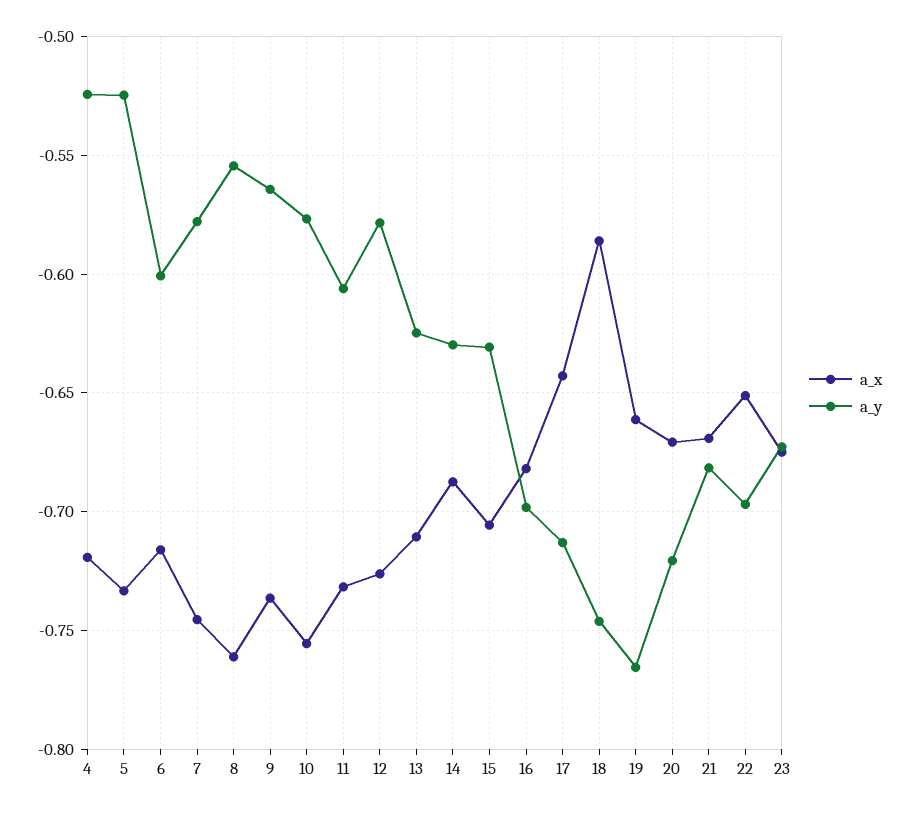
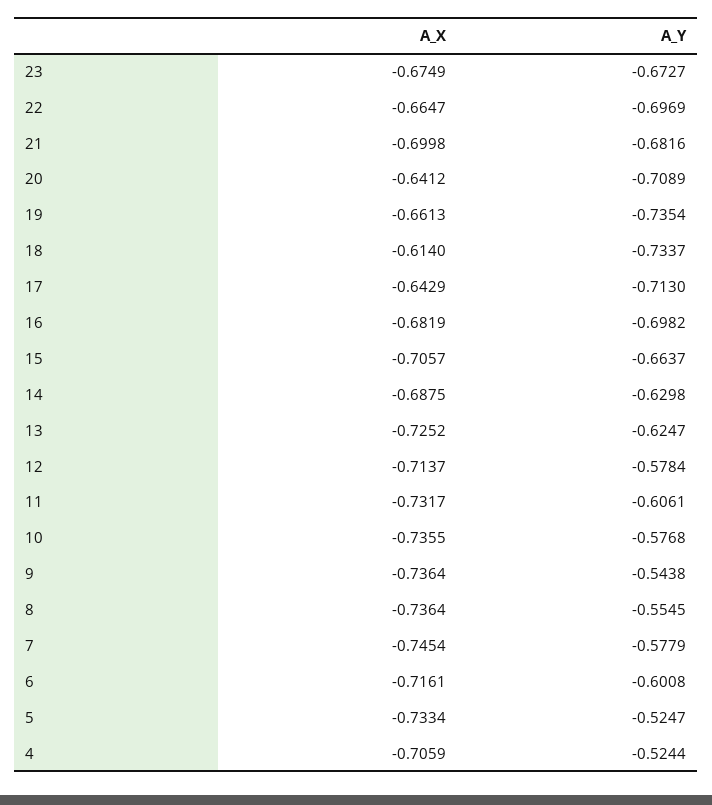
  {
    "a_x": {
-     "4": -0.72,
+     "4": -0.7059,
      "5": -0.7334,
      "6": -0.7161,
      "7": -0.7454,
-     "8": -0.76,
+     "8": -0.7364,
      "9": -0.7364,
-     "10": -0.755,
+     "10": -0.7355,
      "11": -0.7317,
-     "12": -0.725,
+     "12": -0.7137,
-     "13": -0.71,
+     "13": -0.7252,
      "14": -0.6875,
      "15": -0.7057,
      "16": -0.6819,
      "17": -0.6429,
-     "18": -0.585,
+     "18": -0.614,
      "19": -0.6613,
-     "20": -0.67,
+     "20": -0.6412,
-     "21": -0.67,
+     "21": -0.6998,
-     "22": -0.65,
+     "22": -0.6647,
      "23": -0.6749
    },
    "a_y": {
      "4": -0.5244,
      "5": -0.5247,
      "6": -0.6008,
      "7": -0.5779,
      "8": -0.5545,
-     "9": -0.565,
+     "9": -0.5438,
      "10": -0.5768,
      "11": -0.6061,
      "12": -0.5784,
      "13": -0.6247,
      "14": -0.6298,
-     "15": -0.63,
+     "15": -0.6637,
      "16": -0.6982,
      "17": -0.713,
-     "18": -0.745,
+     "18": -0.7337,
-     "19": -0.765,
+     "19": -0.7354,
-     "20": -0.72,
+     "20": -0.7089,
      "21": -0.6816,
      "22": -0.6969,
      "23": -0.6727
    }
  }

